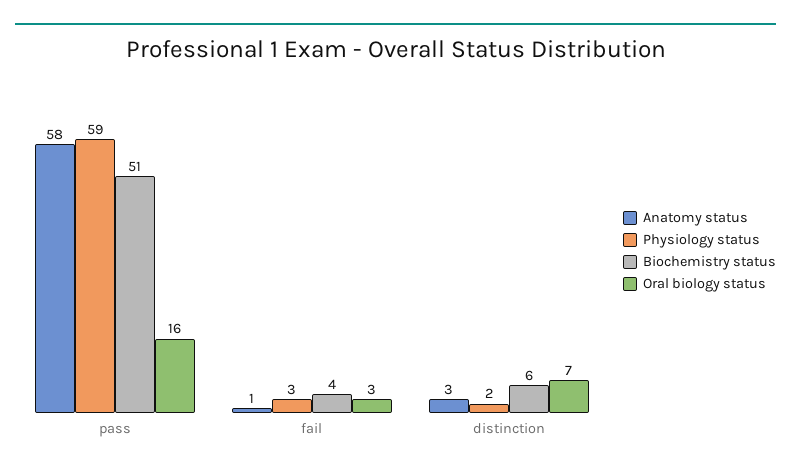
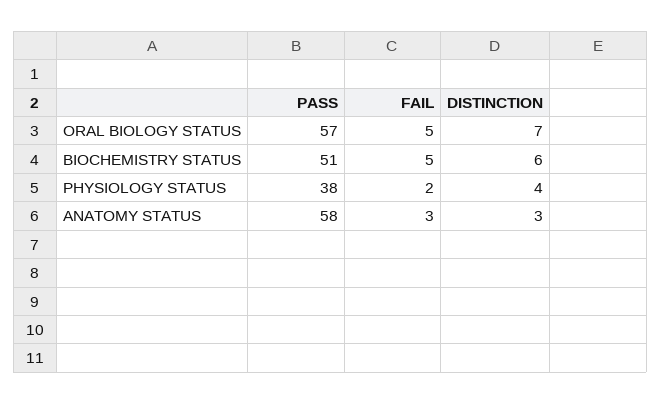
  {
    "Anatomy status": {
      "pass": 58,
-     "fail": 1,
+     "fail": 3,
      "distinction": 3
    },
    "Physiology status": {
-     "pass": 59,
+     "pass": 38,
-     "fail": 3,
+     "fail": 2,
-     "distinction": 2
+     "distinction": 4
    },
    "Biochemistry status": {
      "pass": 51,
-     "fail": 4,
+     "fail": 5,
      "distinction": 6
    },
    "Oral biology status": {
-     "pass": 16,
+     "pass": 57,
-     "fail": 3,
+     "fail": 5,
      "distinction": 7
    }
  }

